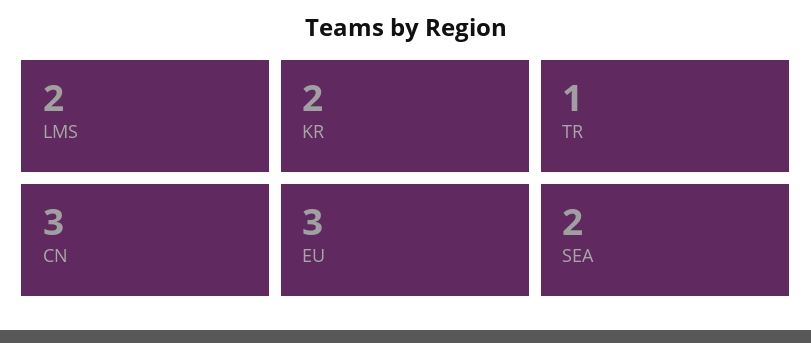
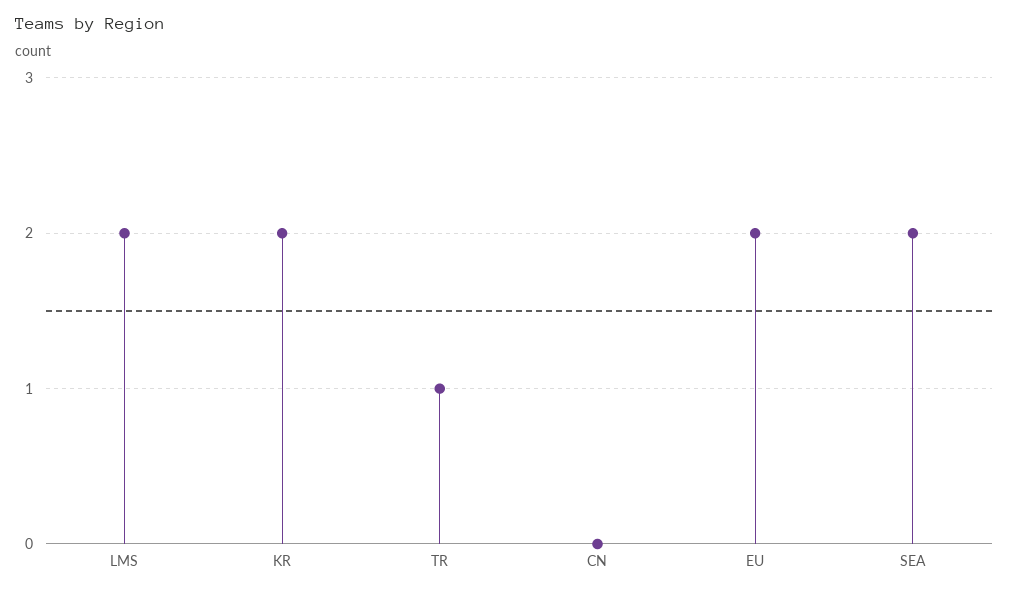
  {
    "LMS": 2,
    "KR": 2,
    "TR": 1,
-   "CN": 3,
+   "CN": 0,
-   "EU": 3,
+   "EU": 2,
    "SEA": 2
  }

